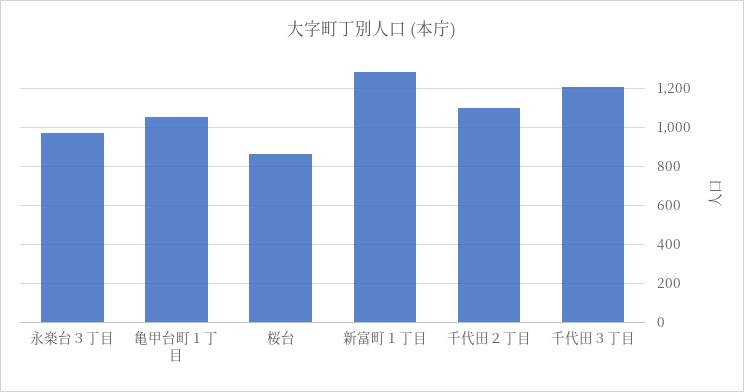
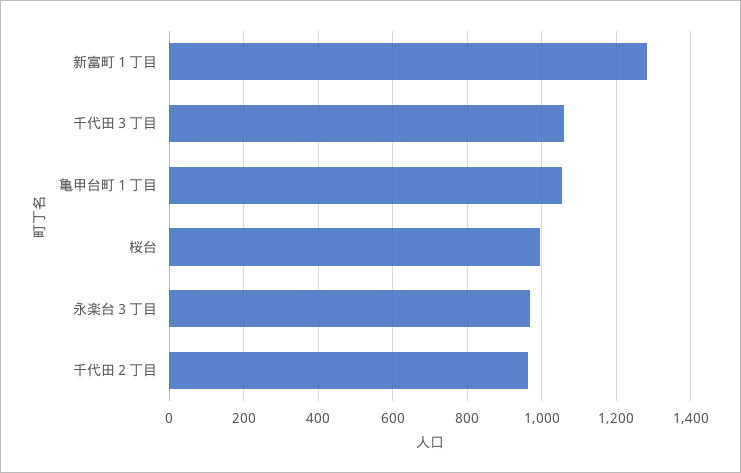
  {
    "永楽台３丁目": 960,
    "亀甲台町１丁目": 1060,
-   "桜台": 850,
+   "桜台": 1000,
    "新富町１丁目": 1280,
-   "千代田２丁目": 1100,
+   "千代田２丁目": 960,
-   "千代田３丁目": 1200
+   "千代田３丁目": 1060
  }

